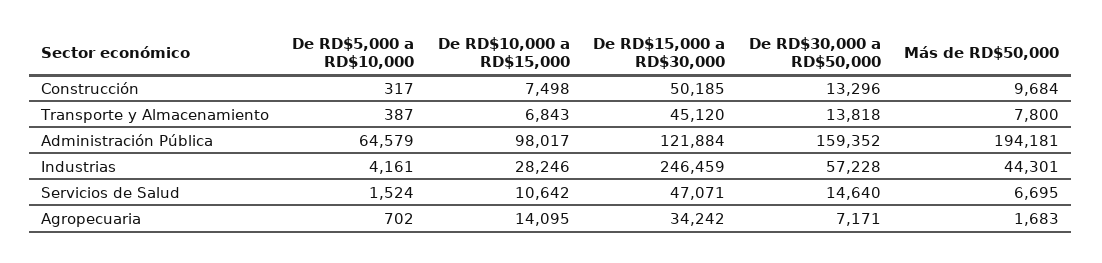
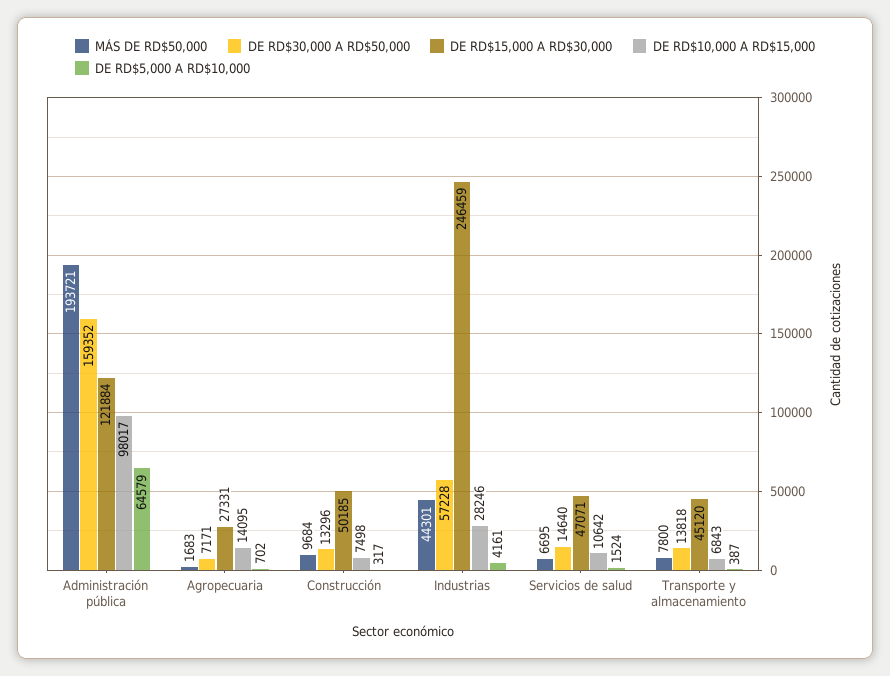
  {
    "De RD$5,000 a RD$10,000": {
      "Construcción": 317,
      "Transporte y Almacenamiento": 387,
      "Administración Pública": 64579,
      "Industrias": 4161,
      "Servicios de Salud": 1524,
      "Agropecuaria": 702
    },
    "De RD$10,000 a RD$15,000": {
      "Construcción": 7498,
      "Transporte y Almacenamiento": 6843,
      "Administración Pública": 98017,
      "Industrias": 28246,
      "Servicios de Salud": 10642,
      "Agropecuaria": 14095
    },
    "De RD$15,000 a RD$30,000": {
      "Construcción": 50185,
      "Transporte y Almacenamiento": 45120,
      "Administración Pública": 121884,
      "Industrias": 246459,
      "Servicios de Salud": 47071,
-     "Agropecuaria": 34242
+     "Agropecuaria": 27331
    },
    "De RD$30,000 a RD$50,000": {
      "Construcción": 13296,
      "Transporte y Almacenamiento": 13818,
      "Administración Pública": 159352,
      "Industrias": 57228,
      "Servicios de Salud": 14640,
      "Agropecuaria": 7171
    },
    "Más de RD$50,000": {
      "Construcción": 9684,
      "Transporte y Almacenamiento": 7800,
-     "Administración Pública": 194181,
+     "Administración Pública": 193721,
      "Industrias": 44301,
      "Servicios de Salud": 6695,
      "Agropecuaria": 1683
    }
  }

